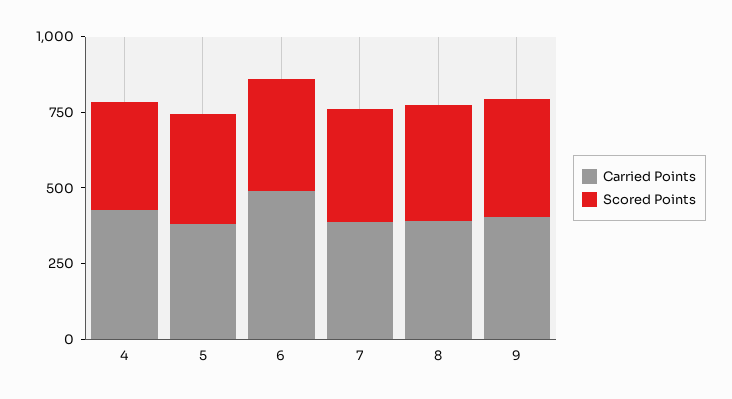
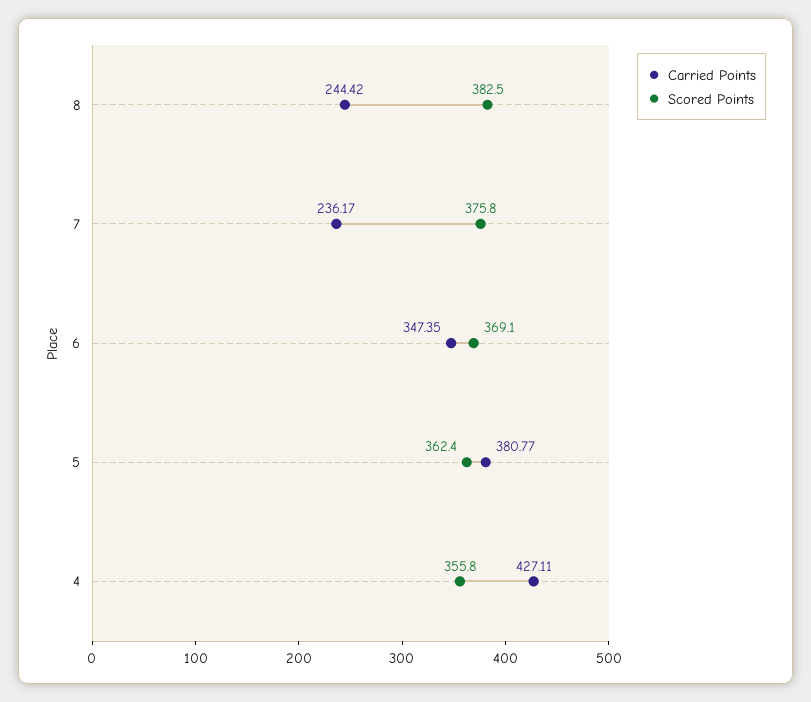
  {
    "Carried Points": {
      "4": 427.11,
      "5": 380.77,
-     "6": 500,
+     "6": 347.35,
-     "7": 400,
+     "7": 236.17,
-     "8": 400,
+     "8": 244.42
-     "9": 400
    },
    "Scored Points": {
      "4": 355.8,
      "5": 362.4,
      "6": 369.1,
      "7": 375.8,
-     "8": 382.5,
+     "8": 382.5
-     "9": 400
    }
  }

